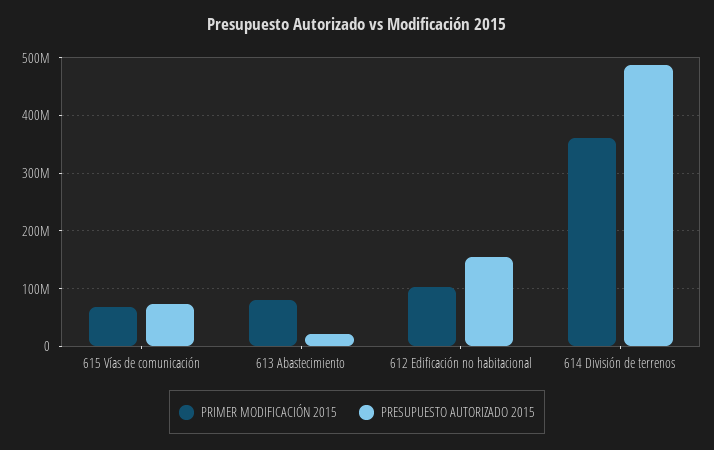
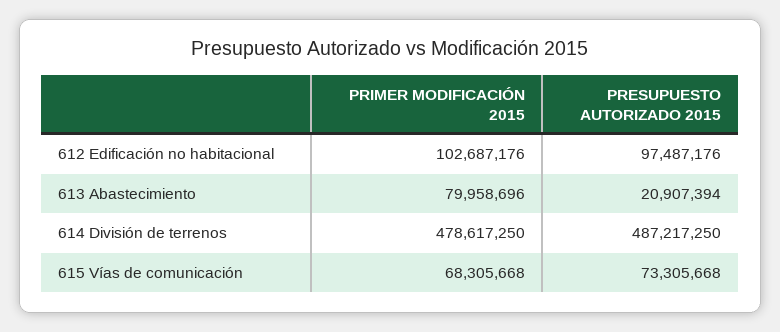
  {
    "PRIMER MODIFICACIÓN 2015": {
      "615 Vías de comunicación": 68305668,
      "613 Abastecimiento": 79958696,
      "612 Edificación no habitacional": 102687176,
-     "614 División de terrenos": 360000000
+     "614 División de terrenos": 478617250
    },
    "PRESUPUESTO AUTORIZADO 2015": {
      "615 Vías de comunicación": 73305668,
      "613 Abastecimiento": 20907394,
-     "612 Edificación no habitacional": 160000000,
+     "612 Edificación no habitacional": 97487176,
      "614 División de terrenos": 487217250
    }
  }

